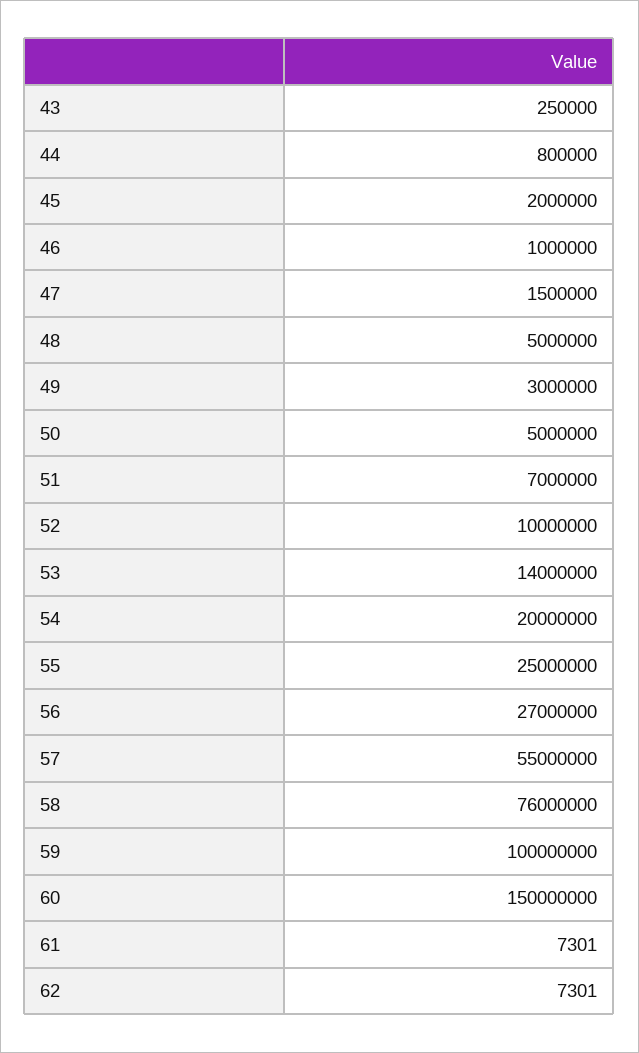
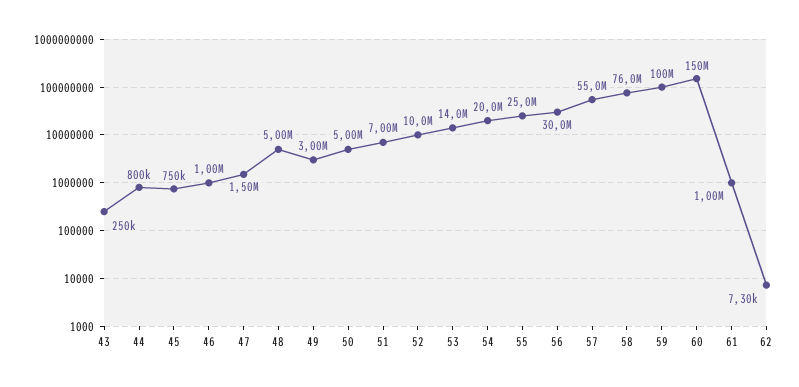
  {
    "43": 250000,
    "44": 800000,
-   "45": 2000000,
+   "45": 750000,
    "46": 1000000,
    "47": 1500000,
    "48": 5000000,
    "49": 3000000,
    "50": 5000000,
    "51": 7000000,
    "52": 10000000,
    "53": 14000000,
    "54": 20000000,
    "55": 25000000,
-   "56": 27000000,
+   "56": 30000000,
    "57": 55000000,
    "58": 76000000,
    "59": 100000000,
    "60": 150000000,
-   "61": 7301,
+   "61": 1000000,
    "62": 7301
  }

